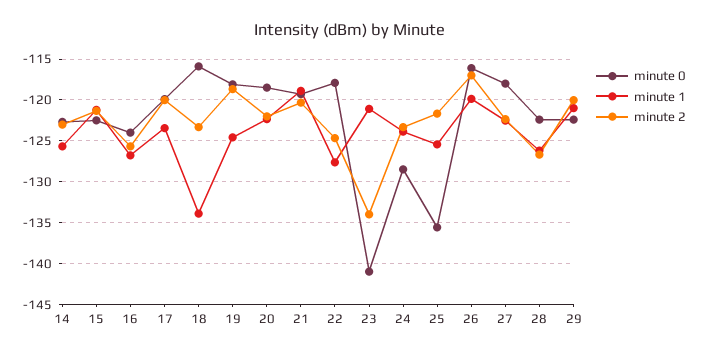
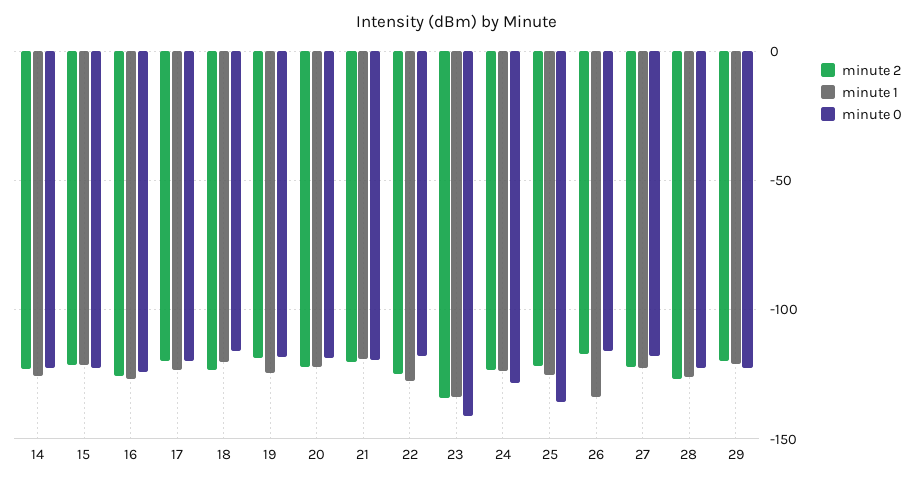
  {
    "minute 0": {
      "14": -123,
      "15": -123,
      "16": -124,
      "17": -120,
      "18": -116,
      "19": -118,
      "20": -119,
      "21": -119,
      "22": -118,
      "23": -141,
      "24": -129,
      "25": -136,
      "26": -116,
      "27": -118,
      "28": -122,
      "29": -122
    },
    "minute 1": {
      "14": -126,
      "15": -121,
      "16": -127,
      "17": -123,
-     "18": -134,
+     "18": -120,
      "19": -125,
      "20": -122,
      "21": -119,
      "22": -128,
-     "23": -121,
+     "23": -135,
      "24": -124,
      "25": -125,
-     "26": -120,
+     "26": -135,
      "27": -123,
      "28": -126,
      "29": -121
    },
    "minute 2": {
      "14": -123,
      "15": -121,
      "16": -126,
      "17": -120,
      "18": -123,
      "19": -119,
      "20": -122,
      "21": -120,
      "22": -125,
      "23": -134,
      "24": -123,
      "25": -122,
      "26": -117,
      "27": -122,
      "28": -127,
      "29": -120
    }
  }

